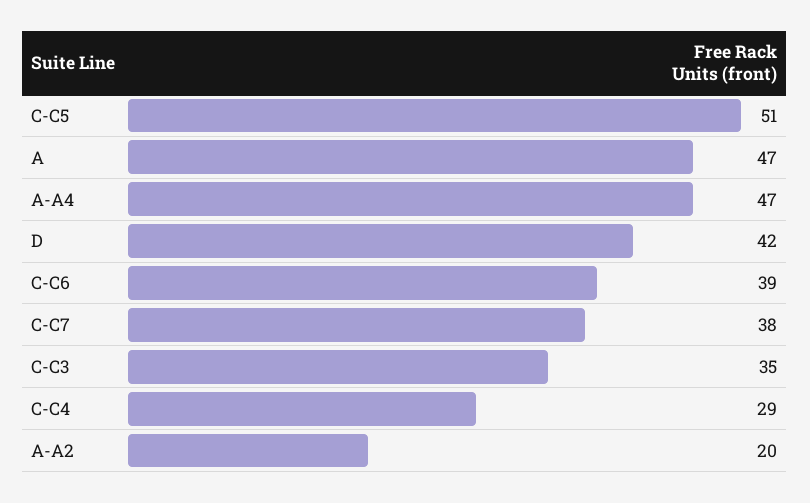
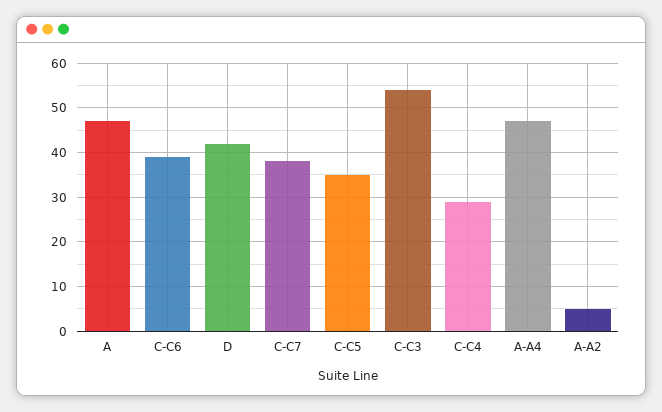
  {
-   "C-C5": 51,
+   "C-C5": 35,
    "A": 47,
    "A-A4": 47,
    "D": 42,
    "C-C6": 39,
    "C-C7": 38,
-   "C-C3": 35,
+   "C-C3": 55,
    "C-C4": 29,
-   "A-A2": 20
+   "A-A2": 5
  }

